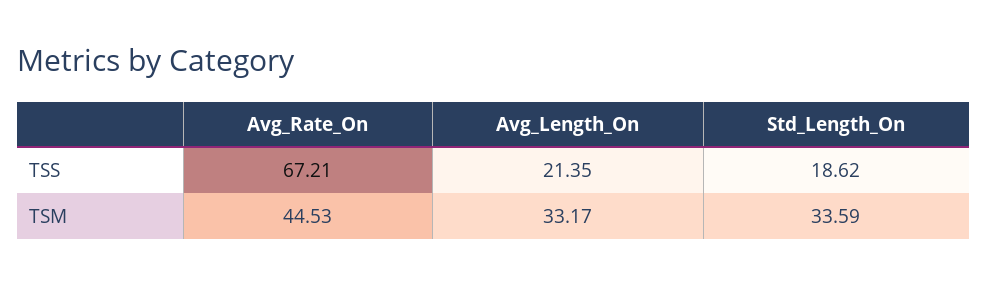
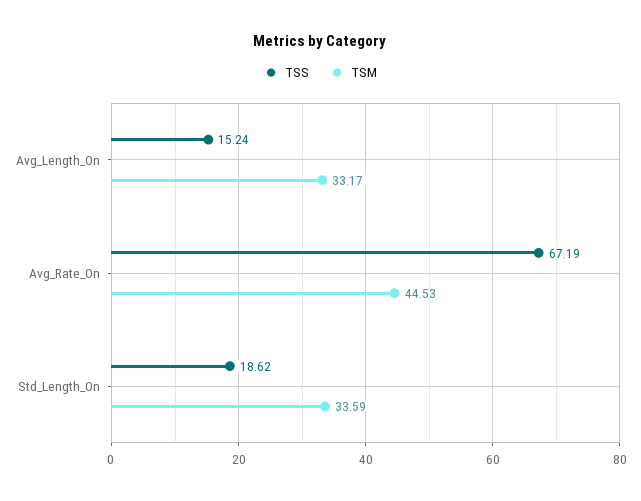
  {
    "TSS": {
-     "Avg_Rate_On": 67.21,
+     "Avg_Rate_On": 67.19,
-     "Avg_Length_On": 21.35,
+     "Avg_Length_On": 15.24,
      "Std_Length_On": 18.62
    },
    "TSM": {
      "Avg_Rate_On": 44.53,
      "Avg_Length_On": 33.17,
      "Std_Length_On": 33.59
    }
  }

